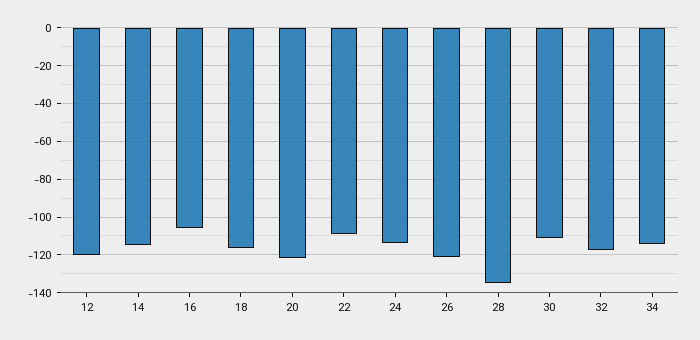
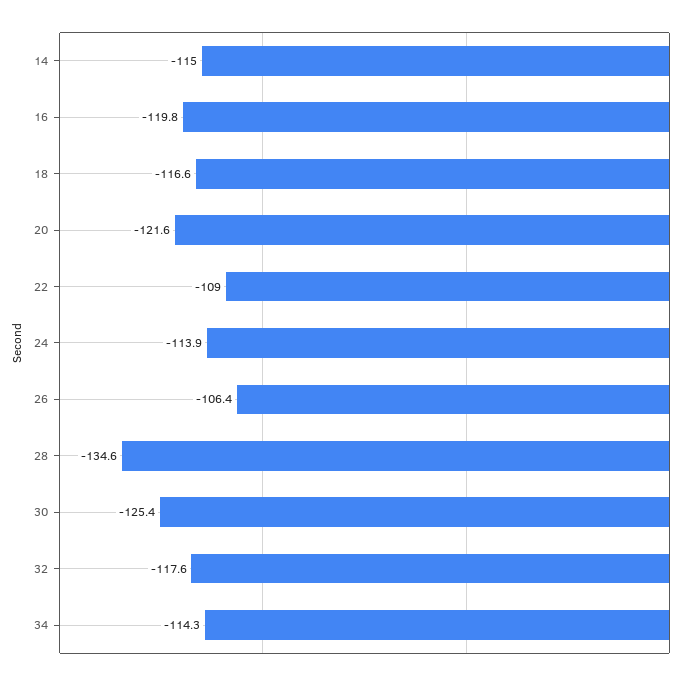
  {
-   "12": -120,
    "14": -115,
-   "16": -105,
+   "16": -119.8,
    "18": -116.6,
    "20": -121.6,
    "22": -109,
    "24": -113.9,
-   "26": -120,
+   "26": -106.4,
    "28": -134.6,
-   "30": -110,
+   "30": -125.4,
    "32": -117.6,
    "34": -114.3
  }

